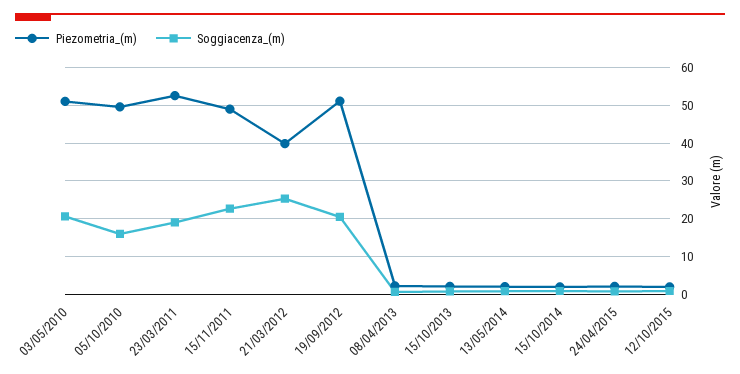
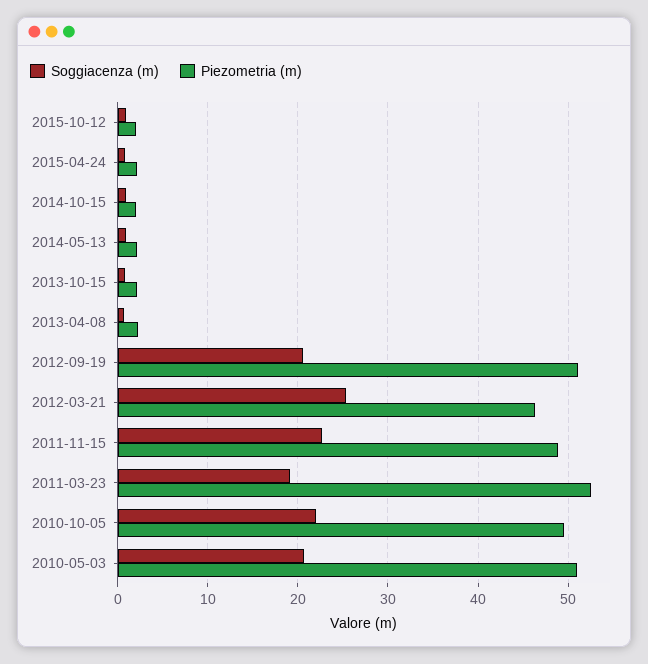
  {
    "Piezometria_(m)": {
      "03/05/2010": 51,
      "05/10/2010": 50,
      "23/03/2011": 53,
      "15/11/2011": 49,
-     "21/03/2012": 40,
+     "21/03/2012": 46,
      "19/09/2012": 51,
      "08/04/2013": 2,
      "15/10/2013": 2,
      "13/05/2014": 2,
      "15/10/2014": 2,
      "24/04/2015": 2,
      "12/10/2015": 2
    },
    "Soggiacenza_(m)": {
      "03/05/2010": 21,
-     "05/10/2010": 16,
+     "05/10/2010": 22,
      "23/03/2011": 19,
      "15/11/2011": 23,
      "21/03/2012": 25,
      "19/09/2012": 21,
      "08/04/2013": 1,
      "15/10/2013": 1,
      "13/05/2014": 1,
      "15/10/2014": 1,
      "24/04/2015": 1,
      "12/10/2015": 1
    }
  }

